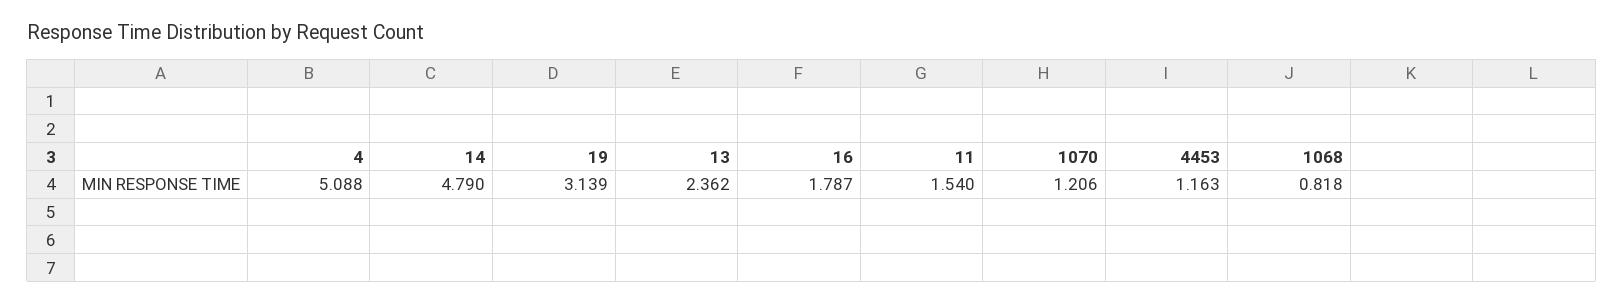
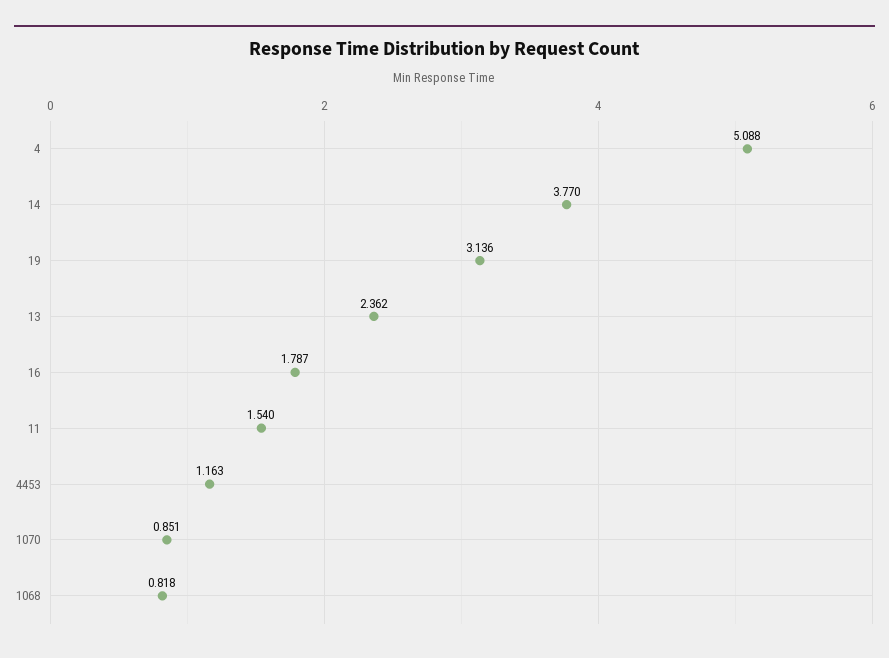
  {
    "4": 5.088,
-   "14": 4.79,
+   "14": 3.77,
-   "19": 3.139,
+   "19": 3.136,
    "13": 2.362,
    "16": 1.787,
    "11": 1.54,
-   "1070": 1.206,
+   "1070": 0.851,
    "4453": 1.163,
    "1068": 0.818
  }

